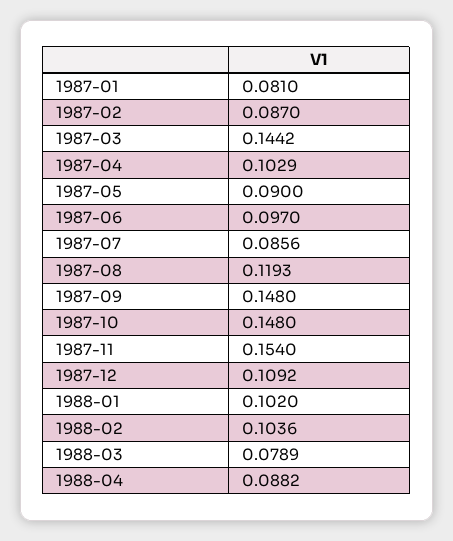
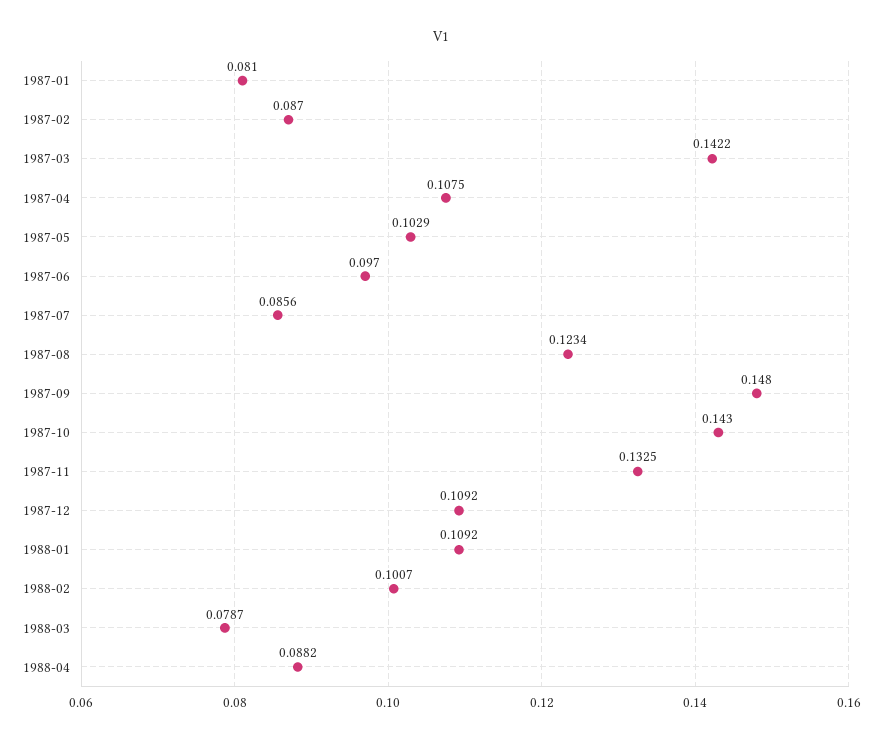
  {
    "1987-01": 0.081,
    "1987-02": 0.087,
-   "1987-03": 0.1442,
+   "1987-03": 0.1422,
-   "1987-04": 0.1029,
+   "1987-04": 0.1075,
-   "1987-05": 0.09,
+   "1987-05": 0.1029,
    "1987-06": 0.097,
    "1987-07": 0.0856,
-   "1987-08": 0.1193,
+   "1987-08": 0.1234,
    "1987-09": 0.148,
-   "1987-10": 0.148,
+   "1987-10": 0.143,
-   "1987-11": 0.154,
+   "1987-11": 0.1325,
    "1987-12": 0.1092,
-   "1988-01": 0.102,
+   "1988-01": 0.1092,
-   "1988-02": 0.1036,
+   "1988-02": 0.1007,
-   "1988-03": 0.0789,
+   "1988-03": 0.0787,
    "1988-04": 0.0882
  }

